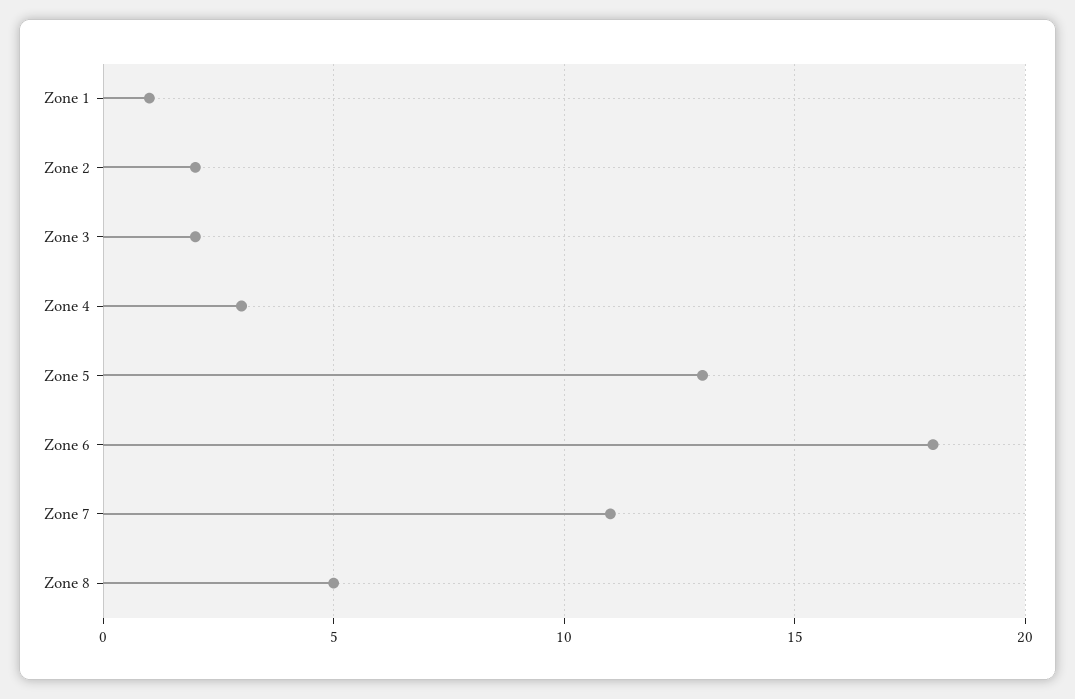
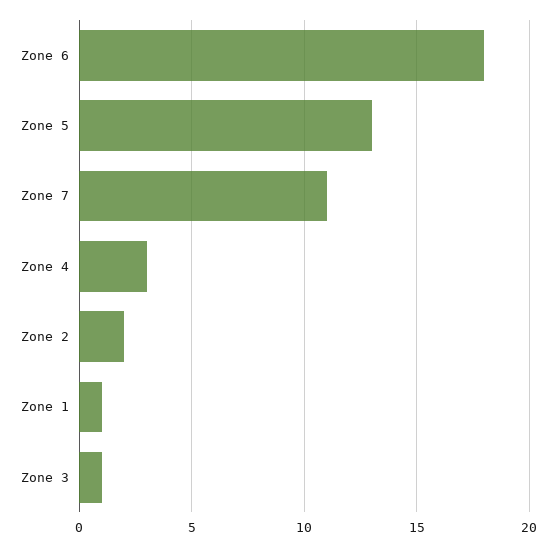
  {
    "Zone 1": 1,
    "Zone 2": 2,
-   "Zone 3": 2,
+   "Zone 3": 1,
    "Zone 4": 3,
    "Zone 5": 13,
    "Zone 6": 18,
-   "Zone 7": 11,
+   "Zone 7": 11
-   "Zone 8": 5
  }

